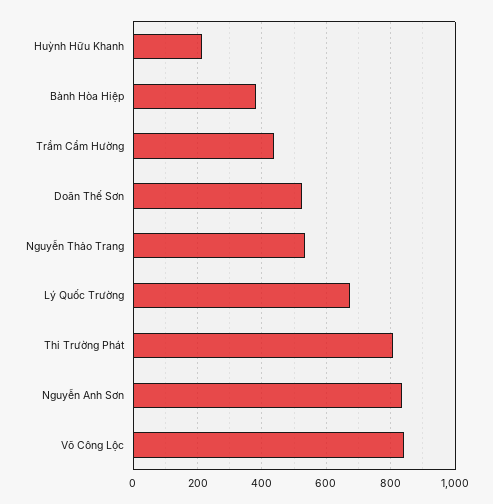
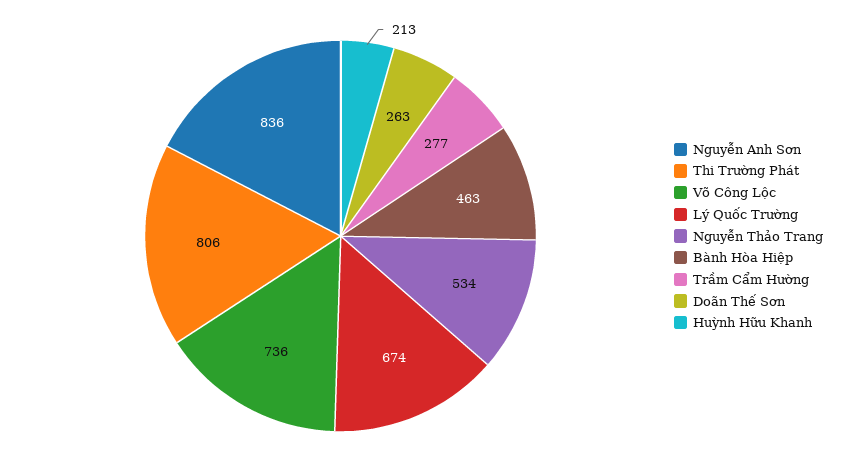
  {
    "Huỳnh Hữu Khanh": 213,
-   "Bành Hòa Hiệp": 380,
+   "Bành Hòa Hiệp": 463,
-   "Trầm Cẩm Hường": 440,
+   "Trầm Cẩm Hường": 277,
-   "Doãn Thế Sơn": 520,
+   "Doãn Thế Sơn": 263,
    "Nguyễn Thảo Trang": 534,
    "Lý Quốc Trường": 674,
    "Thi Trường Phát": 806,
    "Nguyễn Anh Sơn": 836,
-   "Võ Công Lộc": 840
+   "Võ Công Lộc": 736
  }

